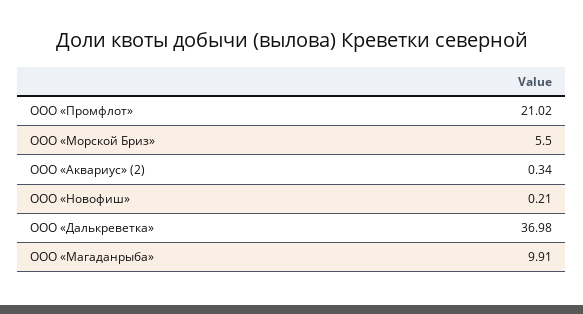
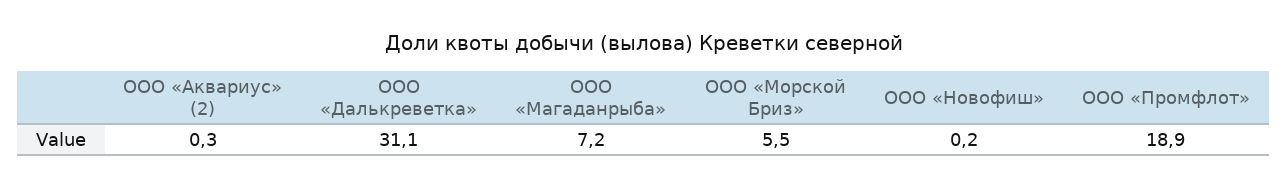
  {
-   "ООО «Промфлот»": 21.02,
+   "ООО «Промфлот»": 18.9,
    "ООО «Морской Бриз»": 5.5,
    "ООО «Аквариус» (2)": 0.34,
    "ООО «Новофиш»": 0.21,
-   "ООО «Далькреветка»": 36.98,
+   "ООО «Далькреветка»": 31.1,
-   "ООО «Магаданрыба»": 9.91
+   "ООО «Магаданрыба»": 7.2
  }

